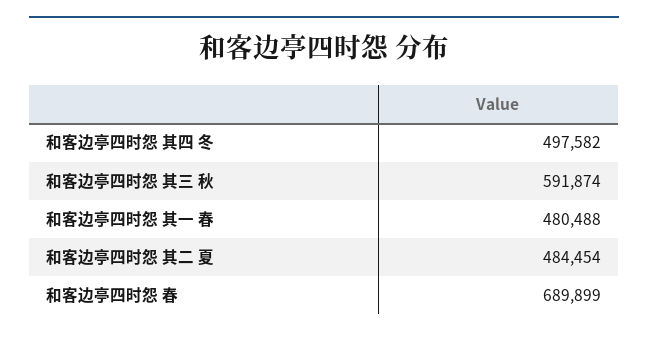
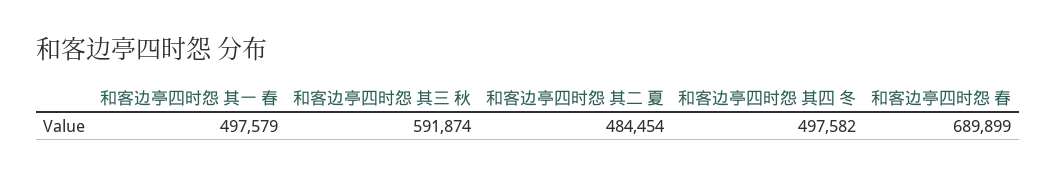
  {
    "和客边亭四时怨 其四 冬": 497582,
    "和客边亭四时怨 其三 秋": 591874,
-   "和客边亭四时怨 其一 春": 480488,
+   "和客边亭四时怨 其一 春": 497579,
    "和客边亭四时怨 其二 夏": 484454,
    "和客边亭四时怨 春": 689899
  }

